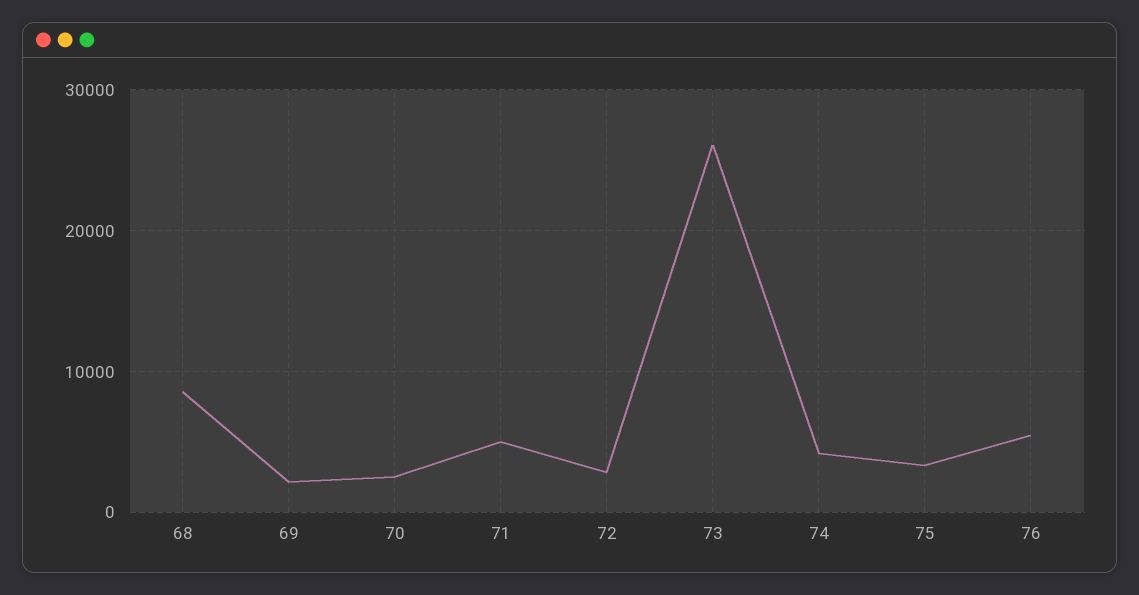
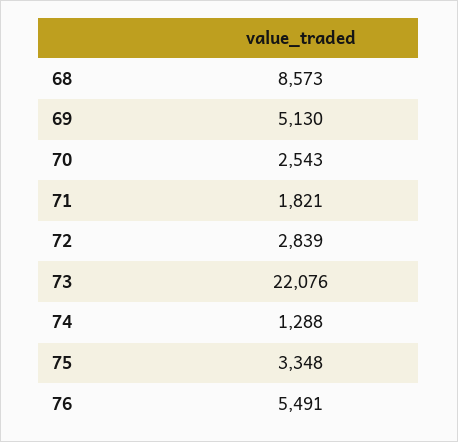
  {
    "68": 8573,
-   "69": 2000,
+   "69": 5130,
    "70": 2543,
-   "71": 5000,
+   "71": 1821,
    "72": 2839,
-   "73": 26000,
+   "73": 22076,
-   "74": 4000,
+   "74": 1288,
    "75": 3348,
    "76": 5491
  }

